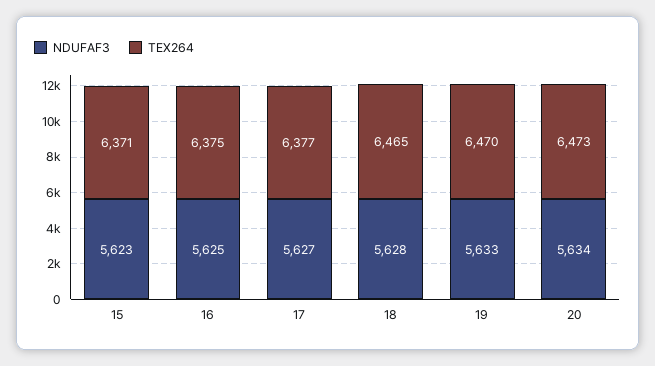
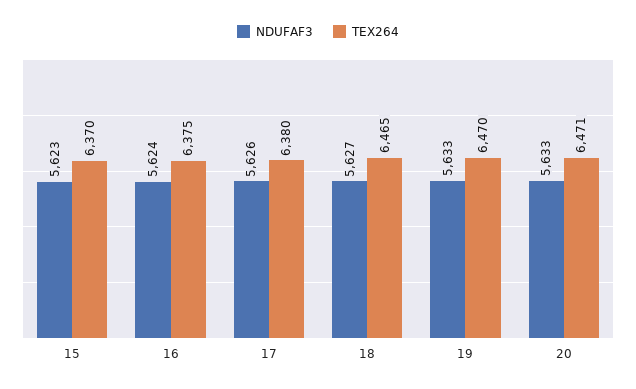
  {
    "NDUFAF3": {
      "15": 5623,
-     "16": 5625,
+     "16": 5624,
-     "17": 5627,
+     "17": 5626,
-     "18": 5628,
+     "18": 5627,
      "19": 5633,
-     "20": 5634
+     "20": 5633
    },
    "TEX264": {
-     "15": 6371,
+     "15": 6370,
      "16": 6375,
-     "17": 6377,
+     "17": 6380,
      "18": 6465,
      "19": 6470,
-     "20": 6473
+     "20": 6471
    }
  }

